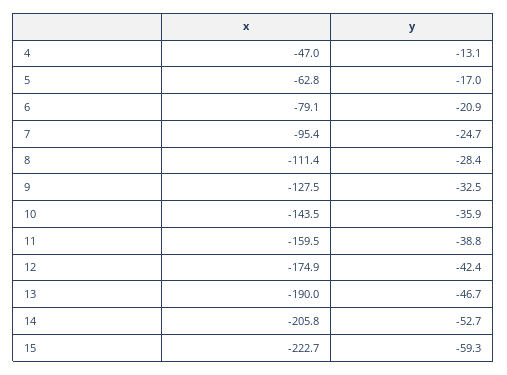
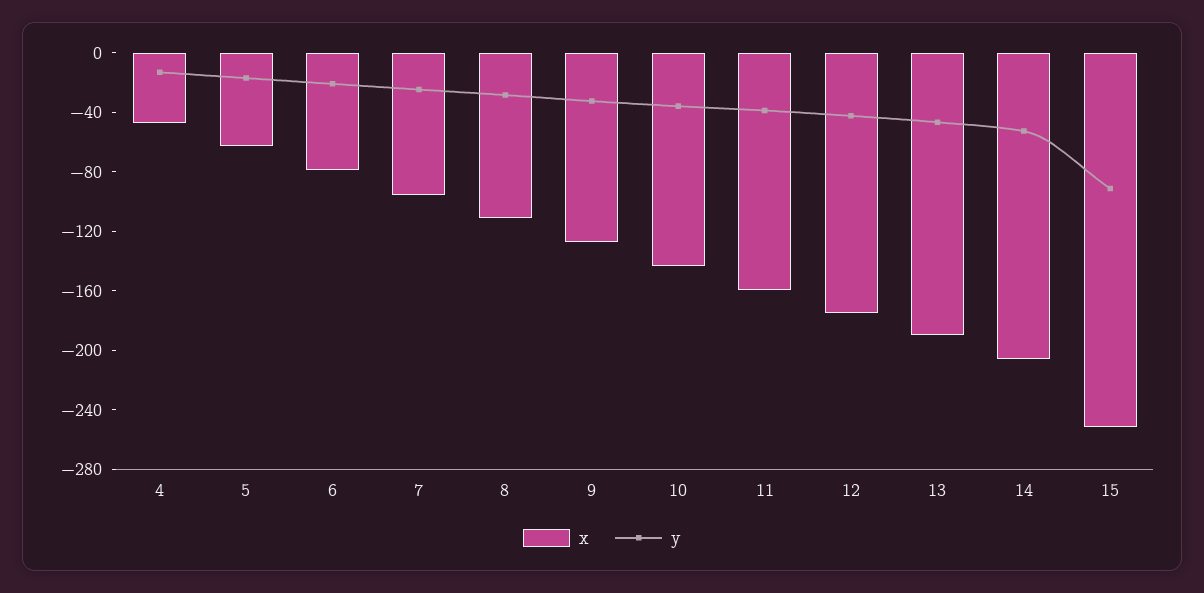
  {
    "x": {
      "4": -47,
      "5": -62.8,
      "6": -79.1,
      "7": -95.4,
      "8": -111.4,
      "9": -127.5,
      "10": -143.5,
      "11": -159.5,
      "12": -174.9,
      "13": -190,
      "14": -205.8,
-     "15": -222.7
+     "15": -250
    },
    "y": {
      "4": -13.1,
      "5": -17,
      "6": -20.9,
      "7": -24.7,
      "8": -28.4,
      "9": -32.5,
      "10": -35.9,
      "11": -38.8,
      "12": -42.4,
      "13": -46.7,
      "14": -52.7,
-     "15": -59.3
+     "15": -90
    }
  }

